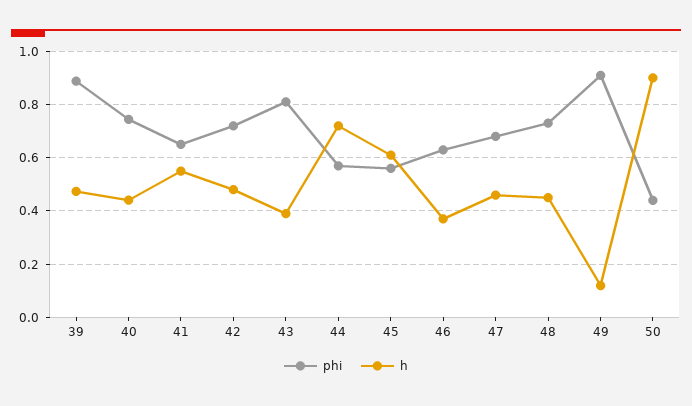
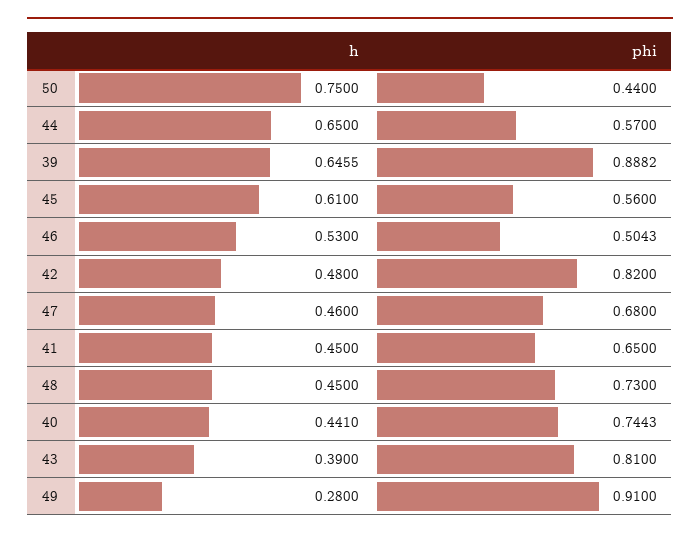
  {
    "phi": {
      "39": 0.8882,
      "40": 0.7443,
      "41": 0.65,
-     "42": 0.725,
+     "42": 0.82,
      "43": 0.81,
      "44": 0.57,
      "45": 0.56,
-     "46": 0.625,
+     "46": 0.5043,
      "47": 0.68,
      "48": 0.73,
      "49": 0.91,
      "50": 0.44
    },
    "h": {
-     "39": 0.475,
+     "39": 0.6455,
      "40": 0.441,
-     "41": 0.55,
+     "41": 0.45,
      "42": 0.48,
      "43": 0.39,
-     "44": 0.725,
+     "44": 0.65,
      "45": 0.61,
-     "46": 0.375,
+     "46": 0.53,
      "47": 0.46,
      "48": 0.45,
-     "49": 0.125,
+     "49": 0.28,
-     "50": 0.9
+     "50": 0.75
    }
  }

